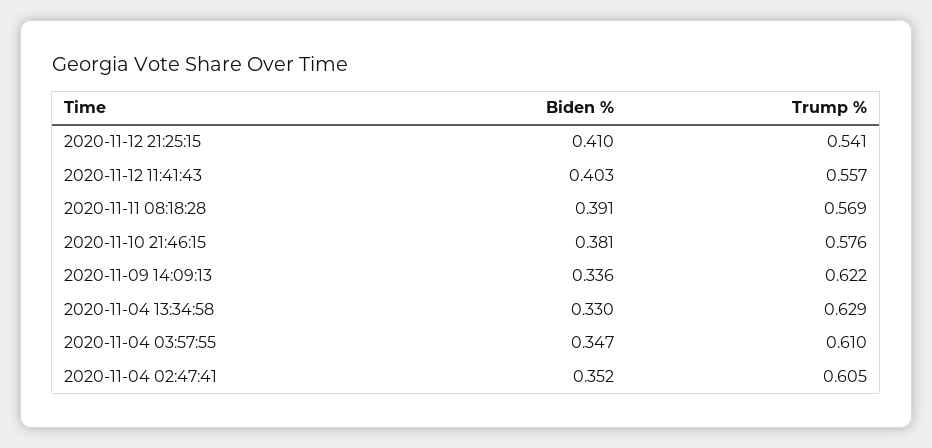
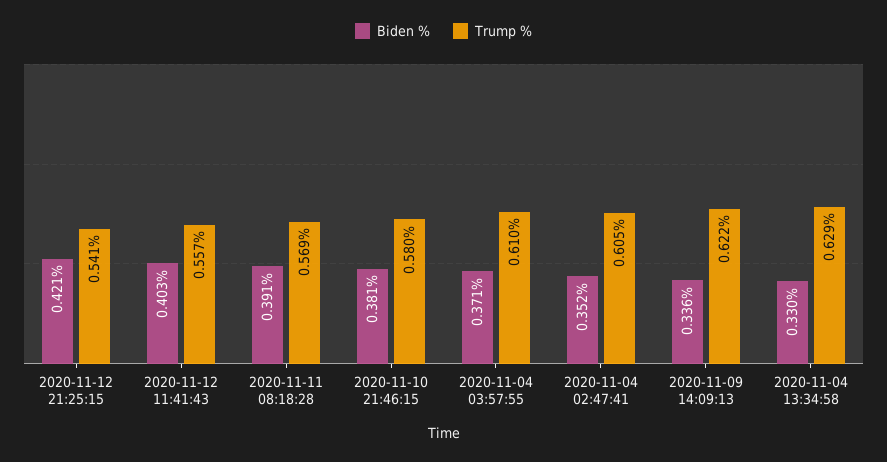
  {
    "Biden %": {
-     "2020-11-12 21:25:15": 0.41,
+     "2020-11-12 21:25:15": 0.421,
      "2020-11-12 11:41:43": 0.403,
      "2020-11-11 08:18:28": 0.391,
      "2020-11-10 21:46:15": 0.381,
      "2020-11-09 14:09:13": 0.336,
      "2020-11-04 13:34:58": 0.33,
-     "2020-11-04 03:57:55": 0.347,
+     "2020-11-04 03:57:55": 0.371,
      "2020-11-04 02:47:41": 0.352
    },
    "Trump %": {
      "2020-11-12 21:25:15": 0.541,
      "2020-11-12 11:41:43": 0.557,
      "2020-11-11 08:18:28": 0.569,
-     "2020-11-10 21:46:15": 0.576,
+     "2020-11-10 21:46:15": 0.58,
      "2020-11-09 14:09:13": 0.622,
      "2020-11-04 13:34:58": 0.629,
      "2020-11-04 03:57:55": 0.61,
      "2020-11-04 02:47:41": 0.605
    }
  }

